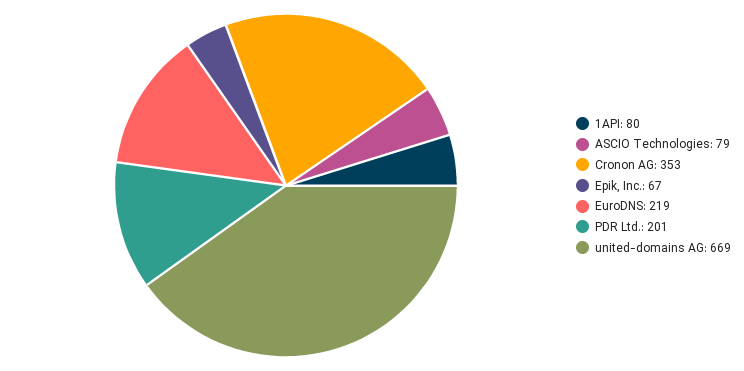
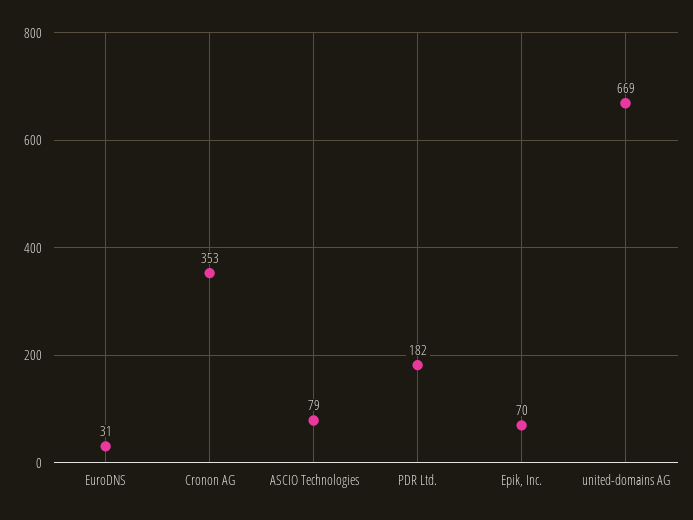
  {
-   "1API": 80,
    "ASCIO Technologies": 79,
    "Cronon AG": 353,
-   "Epik, Inc.": 67,
+   "Epik, Inc.": 70,
-   "EuroDNS": 219,
+   "EuroDNS": 31,
-   "PDR Ltd.": 201,
+   "PDR Ltd.": 182,
    "united-domains AG": 669
  }

